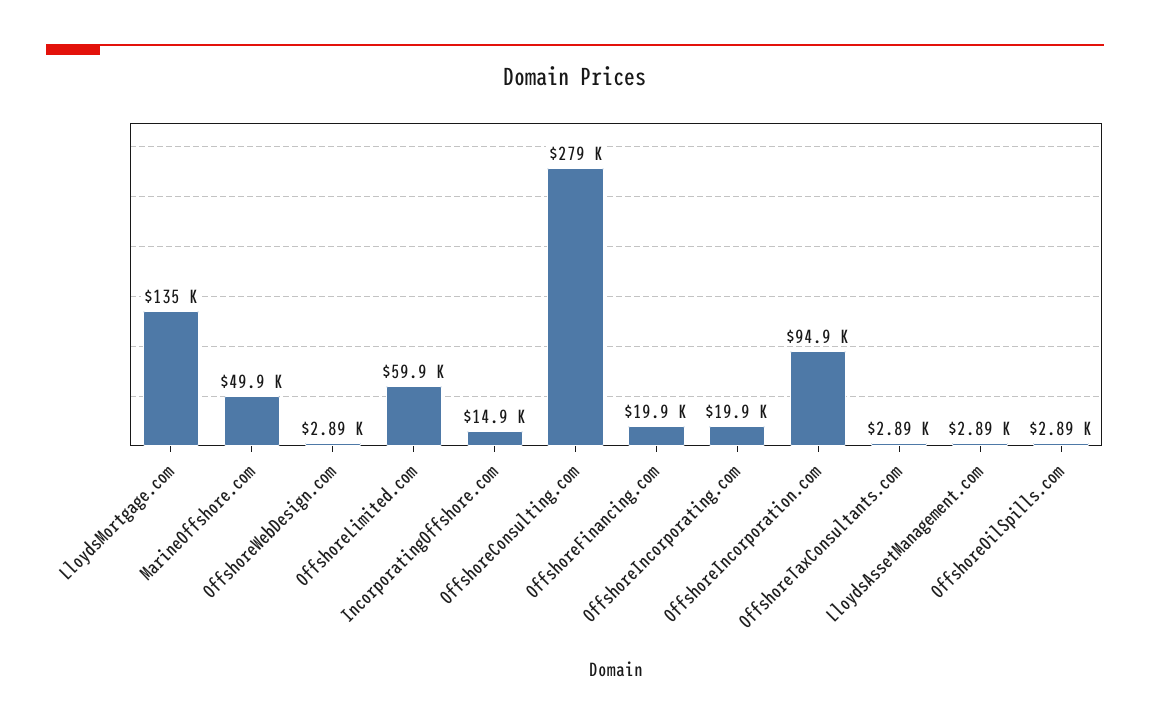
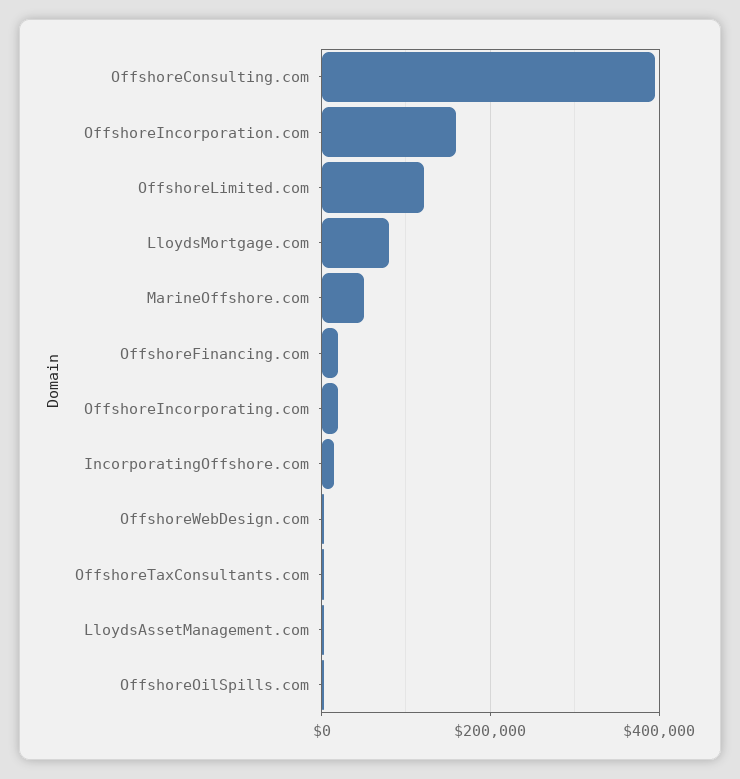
  {
-   "LloydsMortgage.com": 135000,
+   "LloydsMortgage.com": 80000,
    "MarineOffshore.com": 49900,
    "OffshoreWebDesign.com": 2890,
-   "OffshoreLimited.com": 59900,
+   "OffshoreLimited.com": 120000,
    "IncorporatingOffshore.com": 14900,
-   "OffshoreConsulting.com": 279000,
+   "OffshoreConsulting.com": 400000,
    "OffshoreFinancing.com": 19900,
    "OffshoreIncorporating.com": 19900,
-   "OffshoreIncorporation.com": 94900,
+   "OffshoreIncorporation.com": 160000,
    "OffshoreTaxConsultants.com": 2890,
    "LloydsAssetManagement.com": 2890,
    "OffshoreOilSpills.com": 2890
  }

